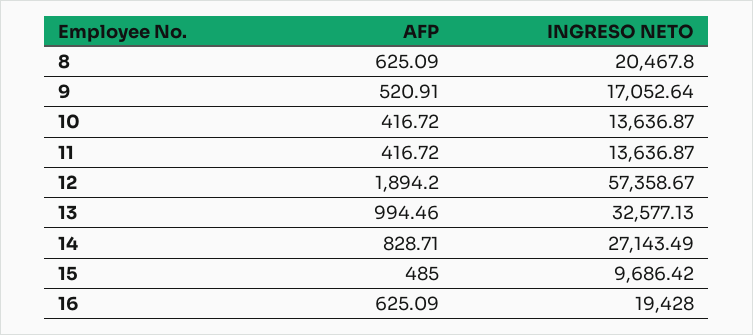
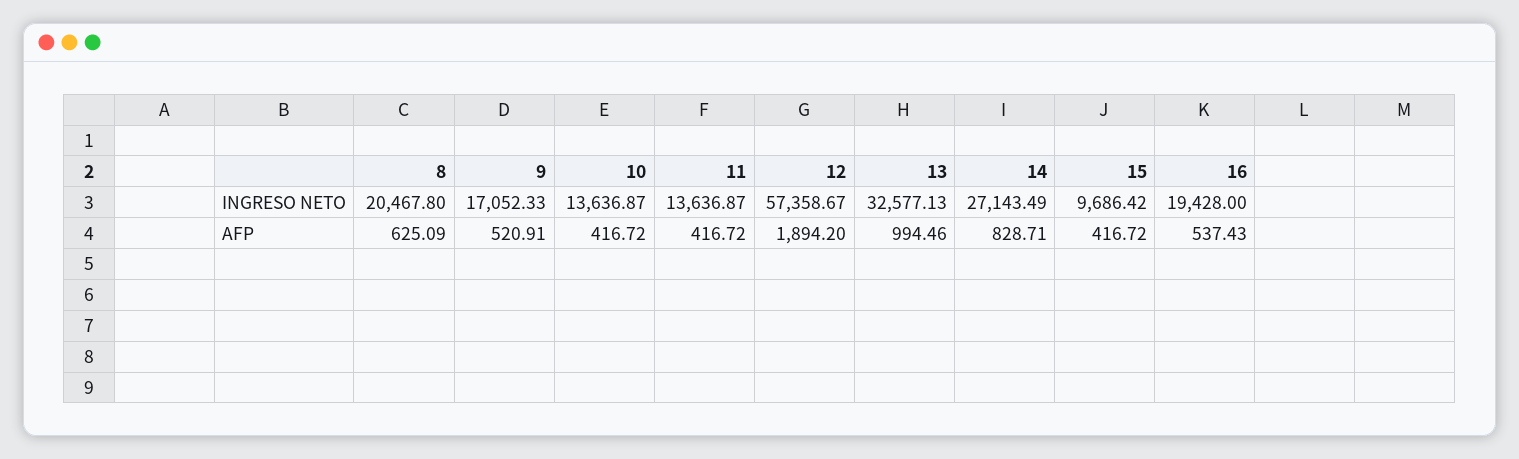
  {
    "AFP": {
      "8": 625.09,
      "9": 520.91,
      "10": 416.72,
      "11": 416.72,
      "12": 1894.2,
      "13": 994.46,
      "14": 828.71,
-     "15": 485,
+     "15": 416.72,
-     "16": 625.09
+     "16": 537.43
    },
    "INGRESO NETO": {
      "8": 20467.8,
-     "9": 17052.64,
+     "9": 17052.33,
      "10": 13636.87,
      "11": 13636.87,
      "12": 57358.67,
      "13": 32577.13,
      "14": 27143.49,
      "15": 9686.42,
      "16": 19428
    }
  }

